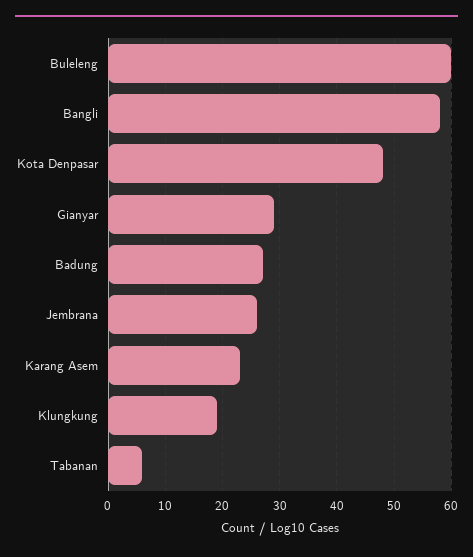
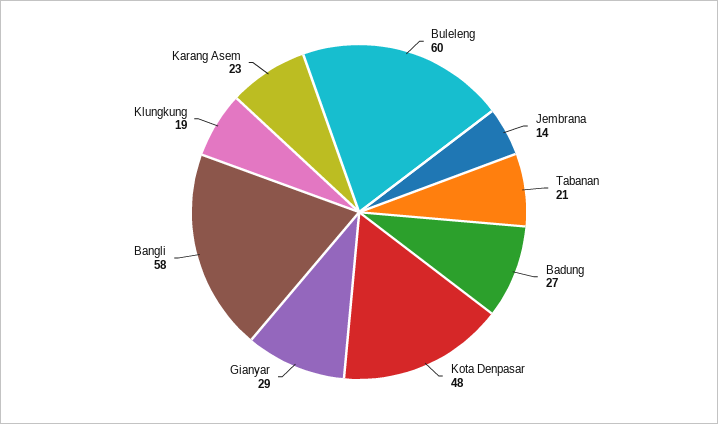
  {
    "Buleleng": 60,
    "Bangli": 58,
    "Kota Denpasar": 48,
    "Gianyar": 29,
    "Badung": 27,
-   "Jembrana": 25,
+   "Jembrana": 14,
    "Karang Asem": 23,
    "Klungkung": 19,
-   "Tabanan": 5
+   "Tabanan": 21
  }

